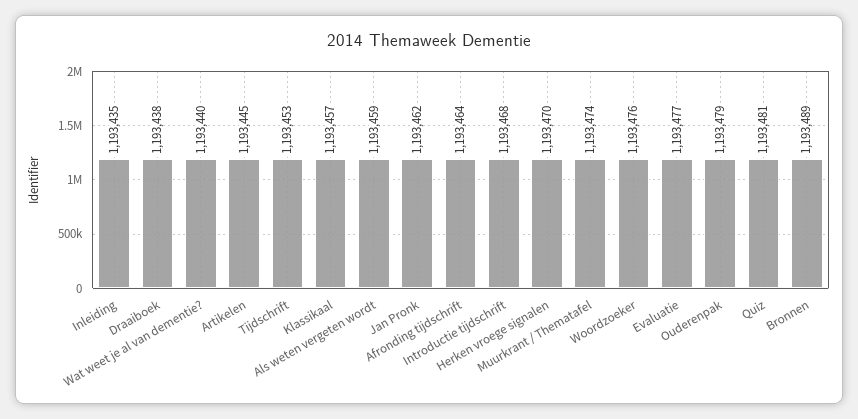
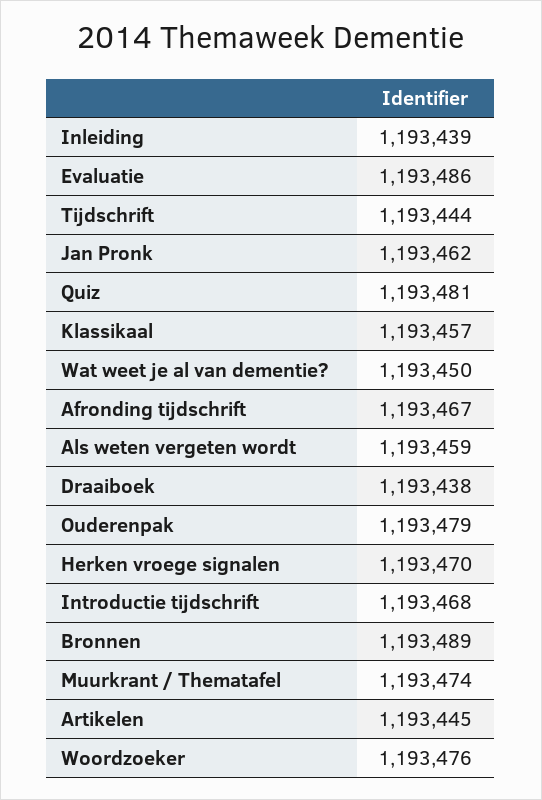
  {
-   "Inleiding": 1193435,
+   "Inleiding": 1193439,
    "Draaiboek": 1193438,
-   "Wat weet je al van dementie?": 1193440,
+   "Wat weet je al van dementie?": 1193450,
    "Artikelen": 1193445,
-   "Tijdschrift": 1193453,
+   "Tijdschrift": 1193444,
    "Klassikaal": 1193457,
    "Als weten vergeten wordt": 1193459,
    "Jan Pronk": 1193462,
-   "Afronding tijdschrift": 1193464,
+   "Afronding tijdschrift": 1193467,
    "Introductie tijdschrift": 1193468,
    "Herken vroege signalen": 1193470,
    "Muurkrant / Thematafel": 1193474,
    "Woordzoeker": 1193476,
-   "Evaluatie": 1193477,
+   "Evaluatie": 1193486,
    "Ouderenpak": 1193479,
    "Quiz": 1193481,
    "Bronnen": 1193489
  }

